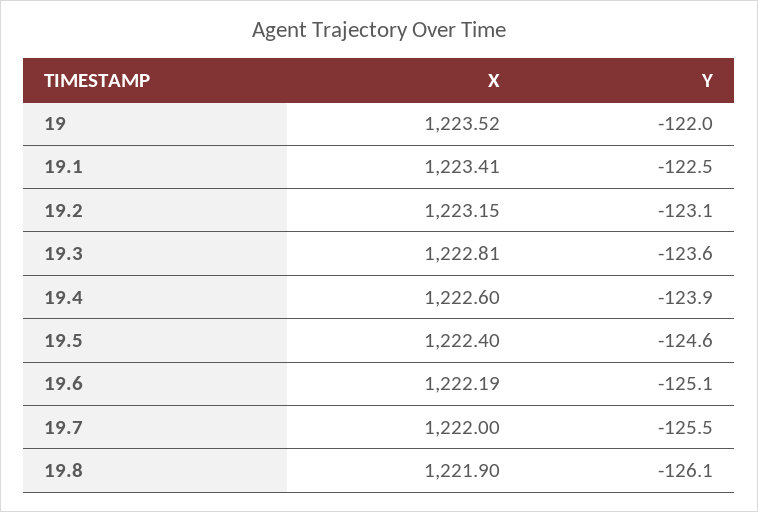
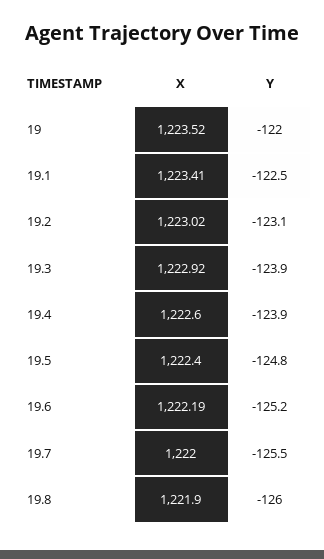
  {
    "X": {
      "19": 1223.52,
      "19.1": 1223.41,
-     "19.2": 1223.15,
+     "19.2": 1223.02,
-     "19.3": 1222.81,
+     "19.3": 1222.92,
      "19.4": 1222.6,
      "19.5": 1222.4,
      "19.6": 1222.19,
      "19.7": 1222,
      "19.8": 1221.9
    },
    "Y": {
      "19": -122,
      "19.1": -122.5,
      "19.2": -123.1,
-     "19.3": -123.6,
+     "19.3": -123.9,
      "19.4": -123.9,
-     "19.5": -124.6,
+     "19.5": -124.8,
-     "19.6": -125.1,
+     "19.6": -125.2,
      "19.7": -125.5,
-     "19.8": -126.1
+     "19.8": -126
    }
  }

